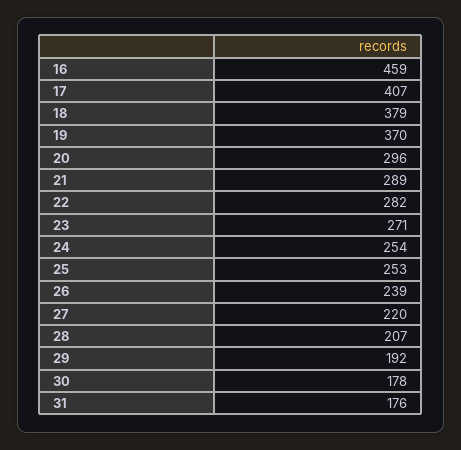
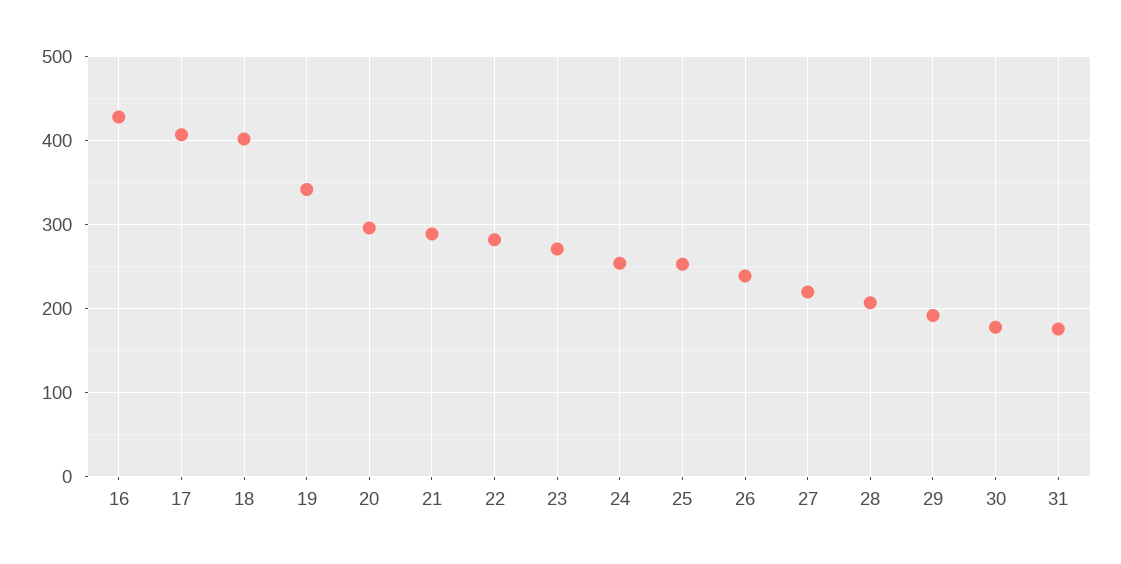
  {
-   "16": 459,
+   "16": 430,
    "17": 407,
-   "18": 379,
+   "18": 400,
-   "19": 370,
+   "19": 340,
    "20": 296,
    "21": 289,
    "22": 282,
    "23": 271,
    "24": 254,
    "25": 253,
    "26": 239,
    "27": 220,
    "28": 207,
    "29": 192,
    "30": 178,
    "31": 176
  }

